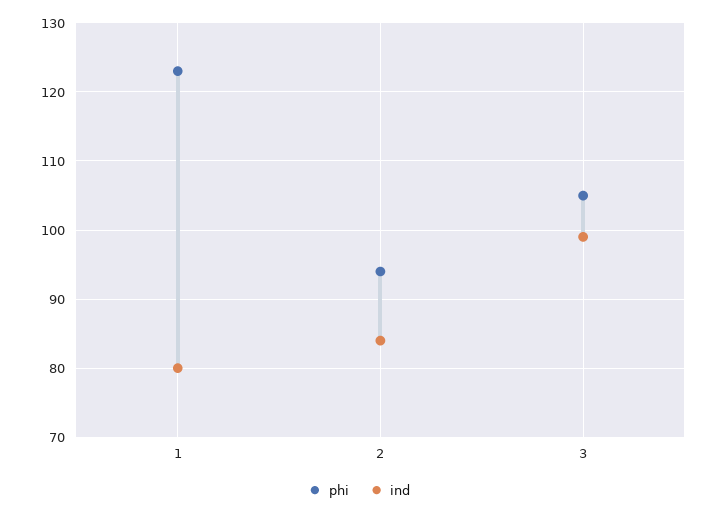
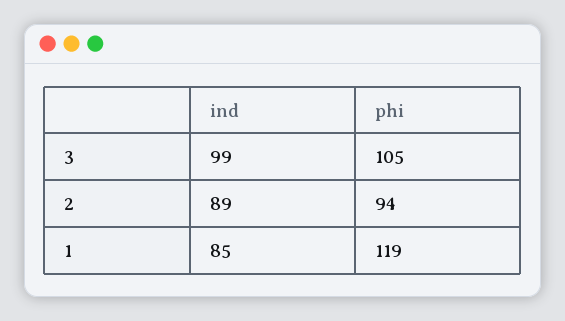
  {
    "phi": {
-     "1": 123,
+     "1": 119,
      "2": 94,
      "3": 105
    },
    "ind": {
-     "1": 80,
+     "1": 85,
-     "2": 84,
+     "2": 89,
      "3": 99
    }
  }

